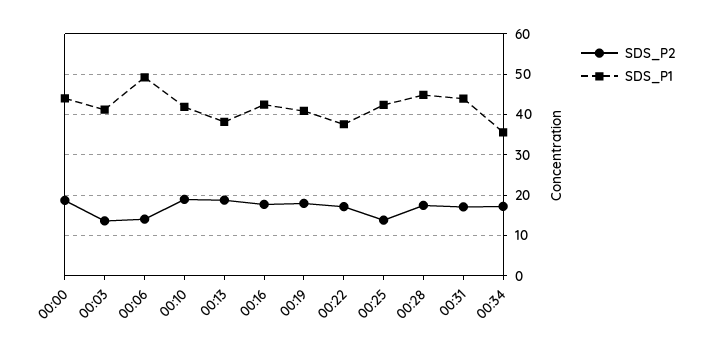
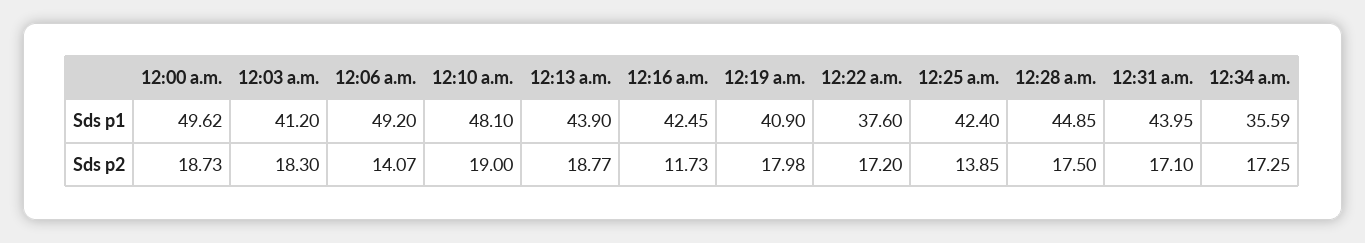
  {
    "SDS_P2": {
      "00:00": 18.73,
-     "00:03": 14,
+     "00:03": 18.3,
      "00:06": 14.07,
      "00:10": 19,
      "00:13": 18.77,
-     "00:16": 18,
+     "00:16": 11.73,
      "00:19": 17.98,
      "00:22": 17.2,
      "00:25": 13.85,
      "00:28": 17.5,
      "00:31": 17.1,
      "00:34": 17.25
    },
    "SDS_P1": {
-     "00:00": 44,
+     "00:00": 49.62,
      "00:03": 41.2,
      "00:06": 49.2,
-     "00:10": 42,
+     "00:10": 48.1,
-     "00:13": 38,
+     "00:13": 43.9,
      "00:16": 42.45,
      "00:19": 40.9,
      "00:22": 37.6,
      "00:25": 42.4,
      "00:28": 44.85,
      "00:31": 43.95,
      "00:34": 35.59
    }
  }

